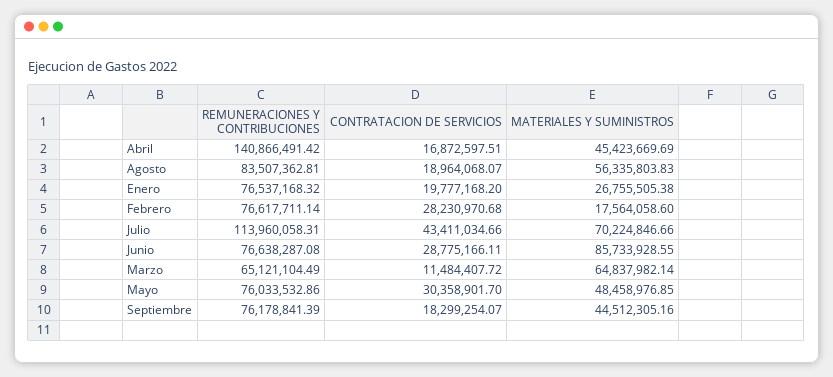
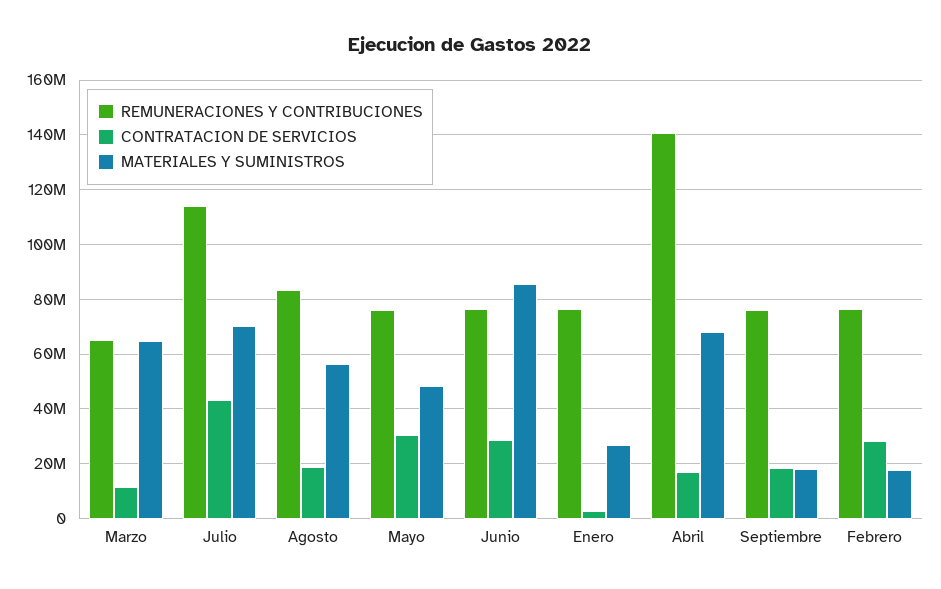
  {
    "REMUNERACIONES Y CONTRIBUCIONES": {
      "Abril": 140866491.42,
      "Agosto": 83507362.81,
      "Enero": 76537168.32,
      "Febrero": 76617711.14,
      "Julio": 113960058.31,
      "Junio": 76638287.08,
      "Marzo": 65121104.49,
      "Mayo": 76033532.86,
      "Septiembre": 76178841.39
    },
    "CONTRATACION DE SERVICIOS": {
      "Abril": 16872597.51,
      "Agosto": 18964068.07,
-     "Enero": 19777168.2,
+     "Enero": 2500000,
      "Febrero": 28230970.68,
      "Julio": 43411034.66,
      "Junio": 28775166.11,
      "Marzo": 11484407.72,
      "Mayo": 30358901.7,
      "Septiembre": 18299254.07
    },
    "MATERIALES Y SUMINISTROS": {
-     "Abril": 45423669.69,
+     "Abril": 67500000,
      "Agosto": 56335803.83,
      "Enero": 26755505.38,
      "Febrero": 17564058.6,
      "Julio": 70224846.66,
      "Junio": 85733928.55,
      "Marzo": 64837982.14,
      "Mayo": 48458976.85,
-     "Septiembre": 44512305.16
+     "Septiembre": 17500000
    }
  }

